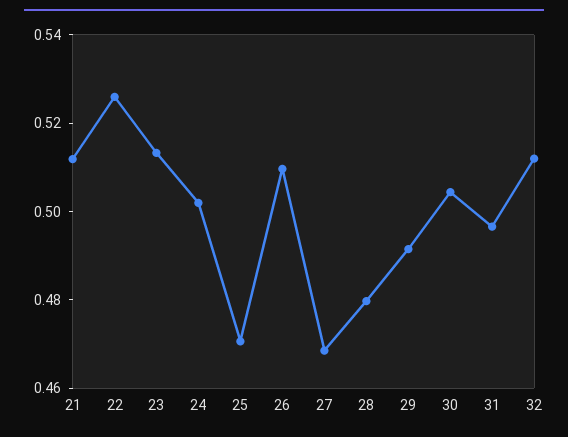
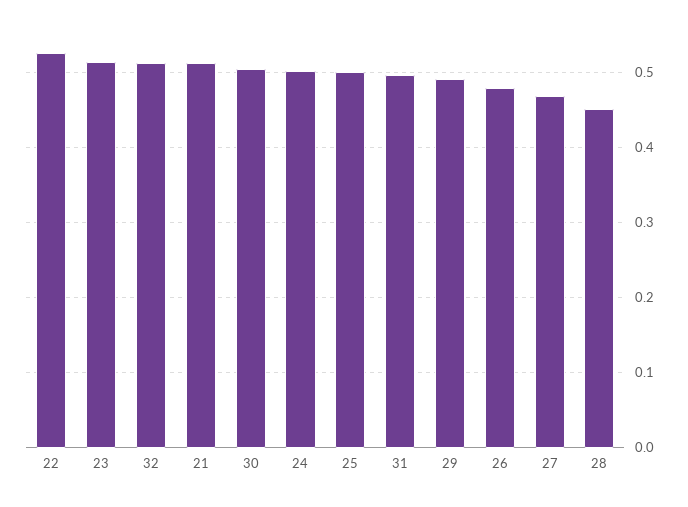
  {
    "21": 0.51,
    "22": 0.525,
    "23": 0.515,
    "24": 0.5,
-   "25": 0.47,
+   "25": 0.5,
-   "26": 0.51,
+   "26": 0.48,
    "27": 0.47,
-   "28": 0.48,
+   "28": 0.45,
    "29": 0.49,
    "30": 0.505,
    "31": 0.495,
    "32": 0.51
  }

